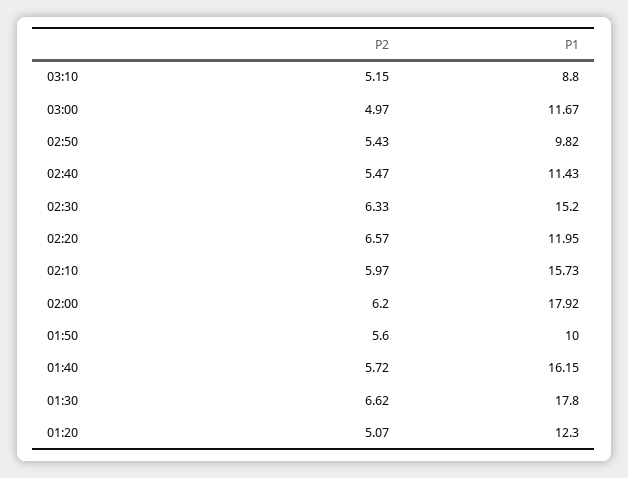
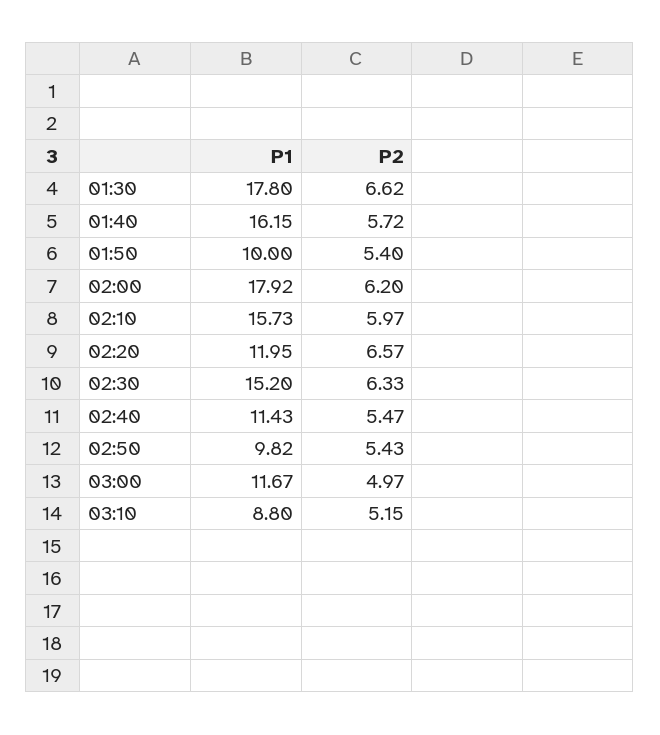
  {
    "P2": {
      "03:10": 5.15,
      "03:00": 4.97,
      "02:50": 5.43,
      "02:40": 5.47,
      "02:30": 6.33,
      "02:20": 6.57,
      "02:10": 5.97,
      "02:00": 6.2,
-     "01:50": 5.6,
+     "01:50": 5.4,
      "01:40": 5.72,
-     "01:30": 6.62,
+     "01:30": 6.62
-     "01:20": 5.07
    },
    "P1": {
      "03:10": 8.8,
      "03:00": 11.67,
      "02:50": 9.82,
      "02:40": 11.43,
      "02:30": 15.2,
      "02:20": 11.95,
      "02:10": 15.73,
      "02:00": 17.92,
      "01:50": 10,
      "01:40": 16.15,
-     "01:30": 17.8,
+     "01:30": 17.8
-     "01:20": 12.3
    }
  }

